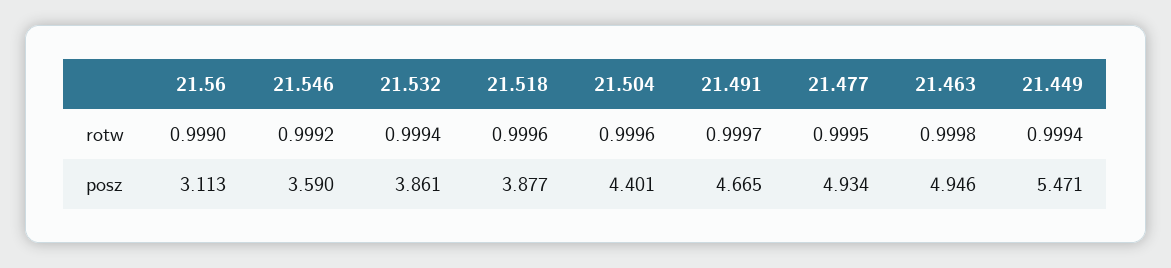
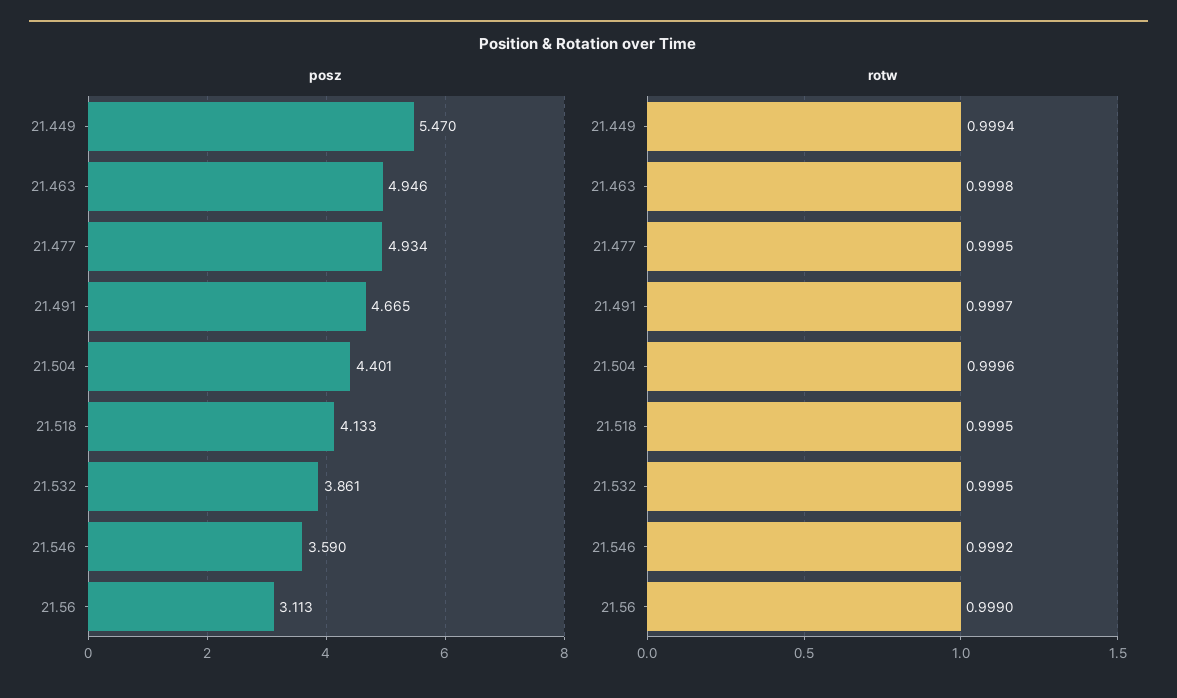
  {
    "rotw": {
      "21.56": 0.999,
      "21.546": 0.9992,
-     "21.532": 0.9994,
+     "21.532": 0.9995,
-     "21.518": 0.9996,
+     "21.518": 0.9995,
      "21.504": 0.9996,
      "21.491": 0.9997,
      "21.477": 0.9995,
      "21.463": 0.9998,
      "21.449": 0.9994
    },
    "posz": {
      "21.56": 3.113,
      "21.546": 3.59,
      "21.532": 3.861,
-     "21.518": 3.877,
+     "21.518": 4.133,
      "21.504": 4.401,
      "21.491": 4.665,
      "21.477": 4.934,
      "21.463": 4.946,
-     "21.449": 5.471
+     "21.449": 5.47
    }
  }

